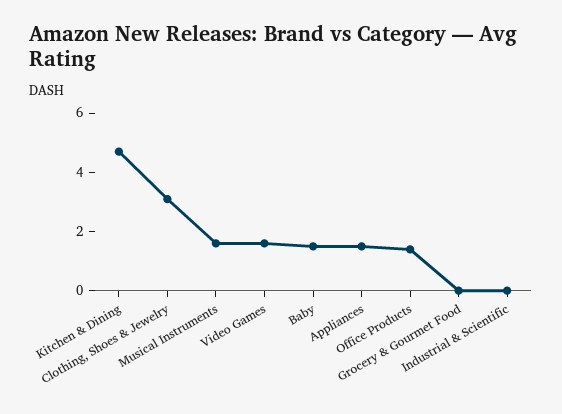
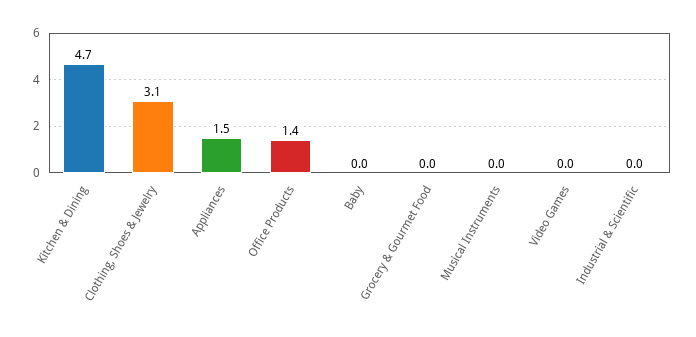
  {
    "Kitchen & Dining": 4.7,
    "Clothing, Shoes & Jewelry": 3.1,
-   "Musical Instruments": 1.5,
+   "Musical Instruments": 0,
-   "Video Games": 1.5,
+   "Video Games": 0,
-   "Baby": 1.5,
+   "Baby": 0,
    "Appliances": 1.5,
    "Office Products": 1.4,
    "Grocery & Gourmet Food": 0,
    "Industrial & Scientific": 0
  }

